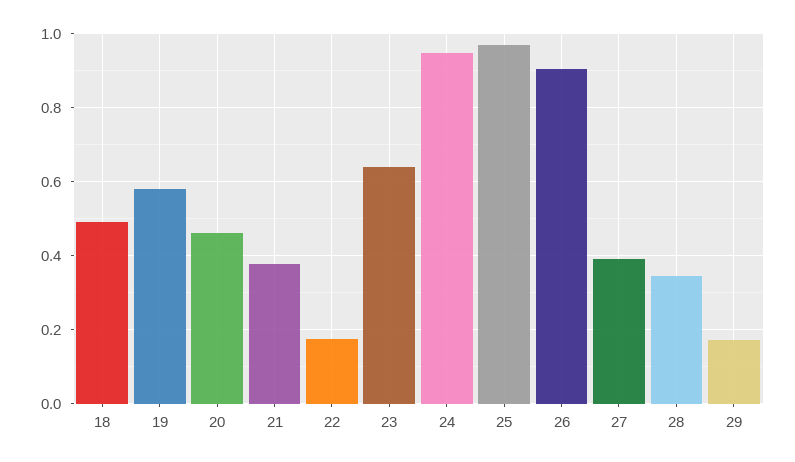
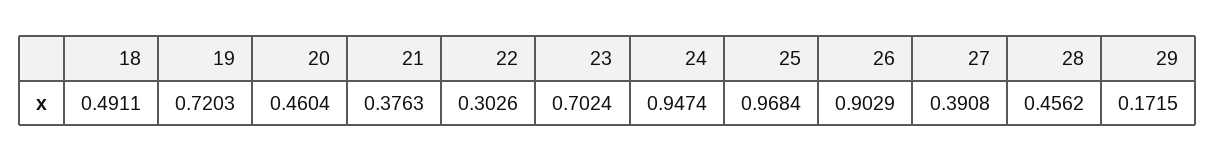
  {
    "18": 0.4911,
-   "19": 0.58,
+   "19": 0.7203,
    "20": 0.4604,
    "21": 0.3763,
-   "22": 0.18,
+   "22": 0.3026,
-   "23": 0.64,
+   "23": 0.7024,
    "24": 0.9474,
    "25": 0.9684,
    "26": 0.9029,
    "27": 0.3908,
-   "28": 0.34,
+   "28": 0.4562,
    "29": 0.1715
  }

